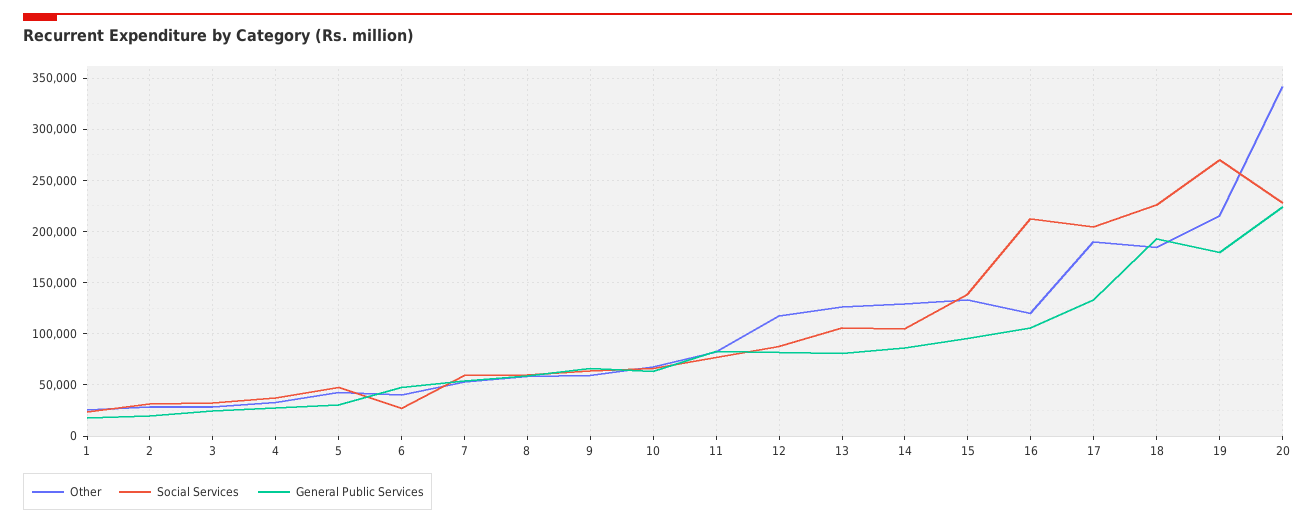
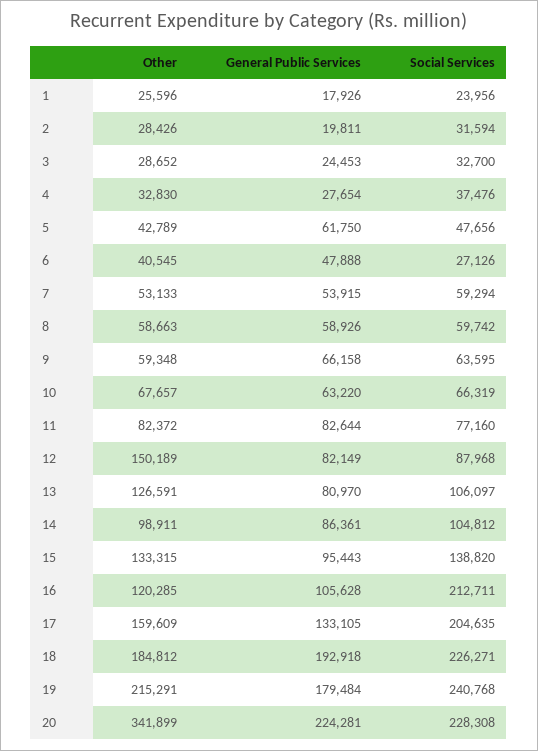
  {
    "Other": {
      "1": 25596,
      "2": 28426,
      "3": 28652,
      "4": 32830,
      "5": 42789,
      "6": 40545,
      "7": 53133,
      "8": 58663,
      "9": 59348,
      "10": 67657,
      "11": 82372,
-     "12": 120000,
+     "12": 150189,
      "13": 126591,
-     "14": 130000,
+     "14": 98911,
      "15": 133315,
      "16": 120285,
-     "17": 190000,
+     "17": 159609,
      "18": 184812,
      "19": 215291,
      "20": 341899
    },
    "Social Services": {
      "1": 23956,
      "2": 31594,
      "3": 32700,
      "4": 37476,
      "5": 47656,
      "6": 27126,
      "7": 59294,
      "8": 59742,
      "9": 63595,
      "10": 66319,
      "11": 77160,
      "12": 87968,
      "13": 106097,
      "14": 104812,
      "15": 138820,
      "16": 212711,
      "17": 204635,
      "18": 226271,
-     "19": 270000,
+     "19": 240768,
      "20": 228308
    },
    "General Public Services": {
      "1": 17926,
      "2": 19811,
      "3": 24453,
      "4": 27654,
-     "5": 30000,
+     "5": 61750,
      "6": 47888,
      "7": 53915,
      "8": 58926,
      "9": 66158,
      "10": 63220,
      "11": 82644,
      "12": 82149,
      "13": 80970,
      "14": 86361,
      "15": 95443,
      "16": 105628,
      "17": 133105,
      "18": 192918,
      "19": 179484,
      "20": 224281
    }
  }

